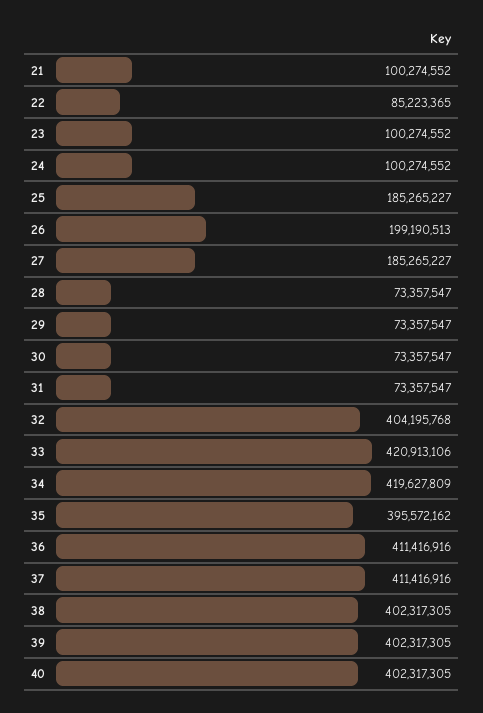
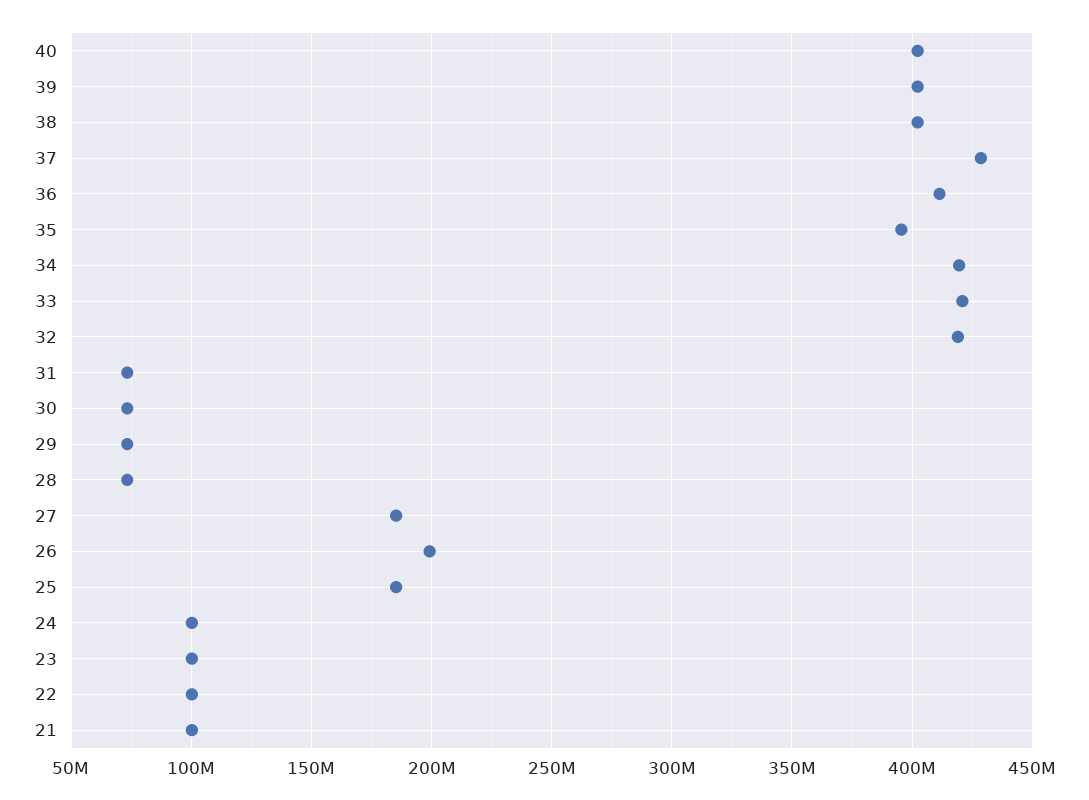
  {
    "21": 100274552,
-   "22": 85223365,
+   "22": 100000000,
    "23": 100274552,
    "24": 100274552,
    "25": 185265227,
    "26": 199190513,
    "27": 185265227,
    "28": 73357547,
    "29": 73357547,
    "30": 73357547,
    "31": 73357547,
-   "32": 404195768,
+   "32": 420000000,
    "33": 420913106,
    "34": 419627809,
    "35": 395572162,
    "36": 411416916,
-   "37": 411416916,
+   "37": 430000000,
    "38": 402317305,
    "39": 402317305,
    "40": 402317305
  }

